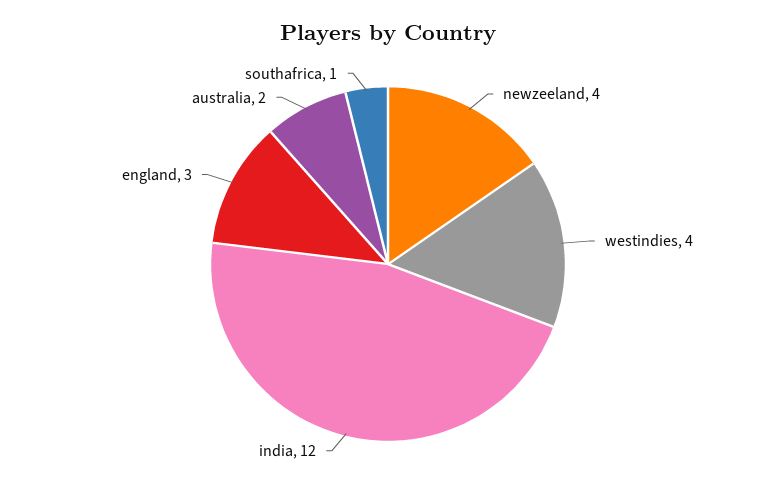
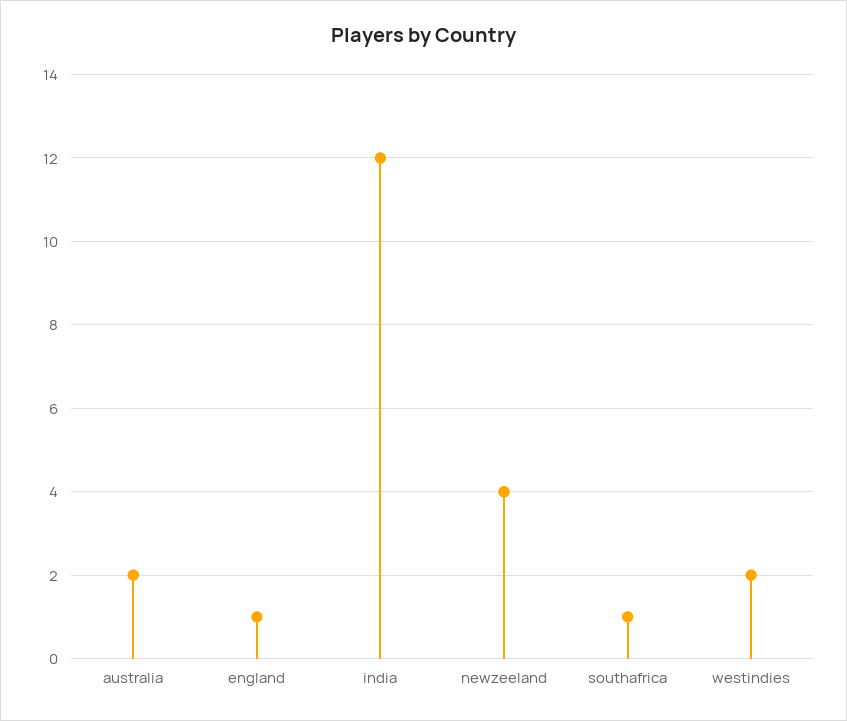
  {
    "newzeeland": 4,
-   "westindies": 4,
+   "westindies": 2,
    "india": 12,
-   "england": 3,
+   "england": 1,
    "australia": 2,
    "southafrica": 1
  }

